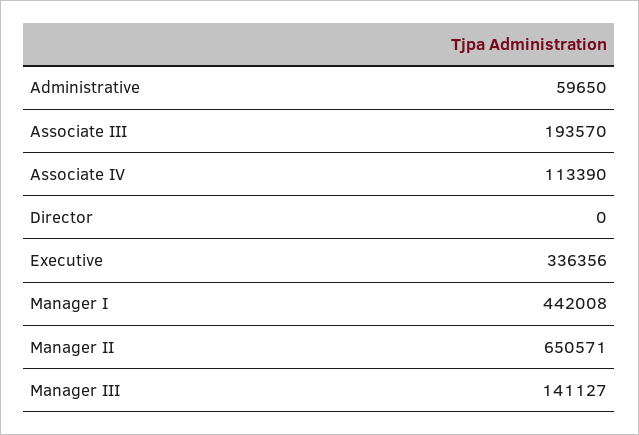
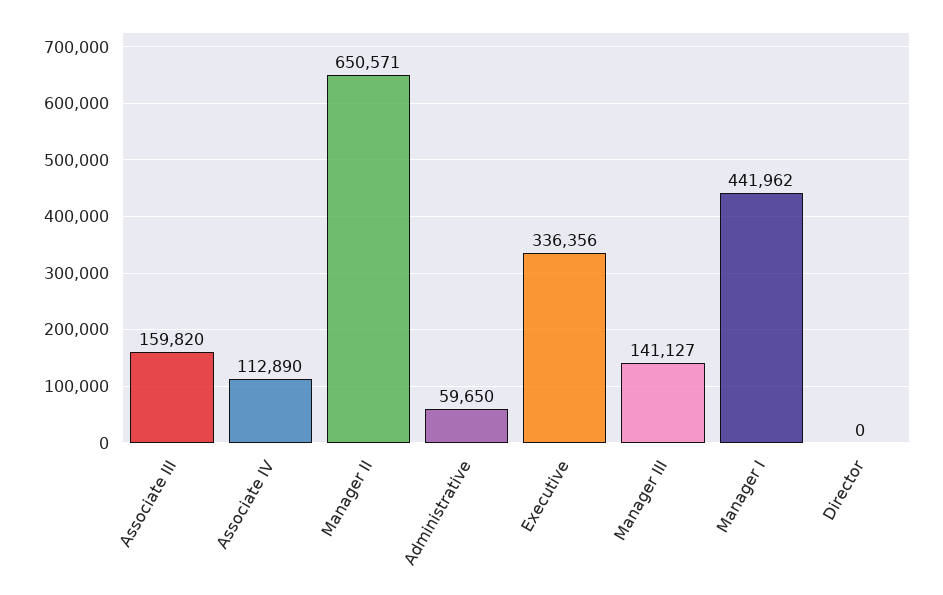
  {
    "Administrative": 59650,
-   "Associate III": 193570,
+   "Associate III": 159820,
-   "Associate IV": 113390,
+   "Associate IV": 112890,
    "Director": 0,
    "Executive": 336356,
-   "Manager I": 442008,
+   "Manager I": 441962,
    "Manager II": 650571,
    "Manager III": 141127
  }

